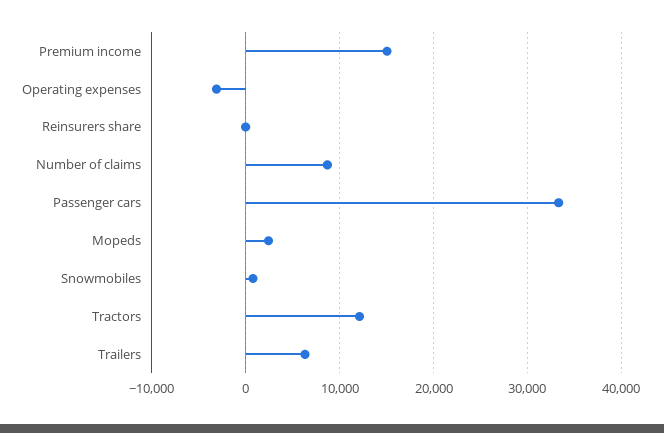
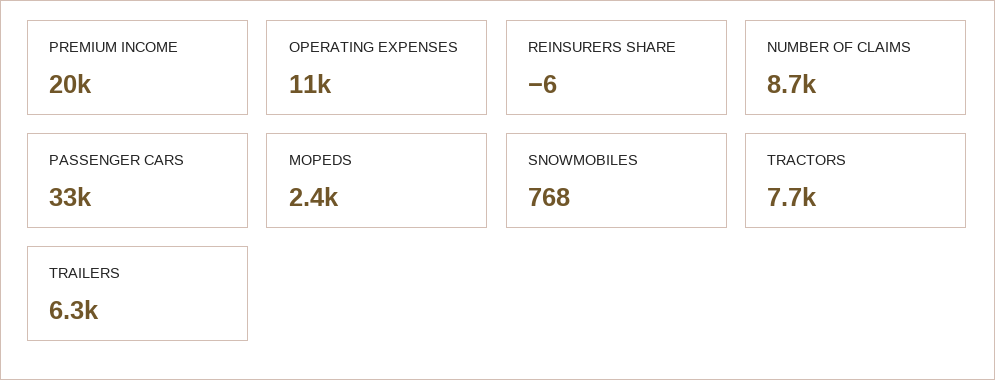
  {
-   "Premium income": 15000,
+   "Premium income": 20000,
-   "Operating expenses": -3000,
+   "Operating expenses": 11000,
    "Reinsurers share": -6,
    "Number of claims": 8700,
    "Passenger cars": 33000,
    "Mopeds": 2400,
    "Snowmobiles": 768,
-   "Tractors": 12000,
+   "Tractors": 7700,
    "Trailers": 6300
  }

